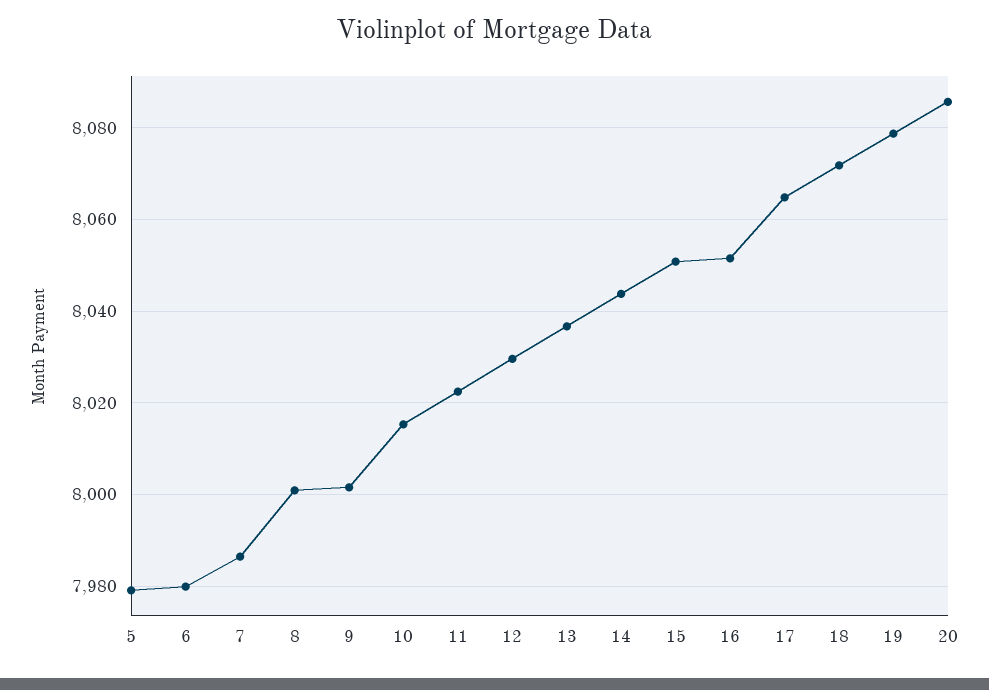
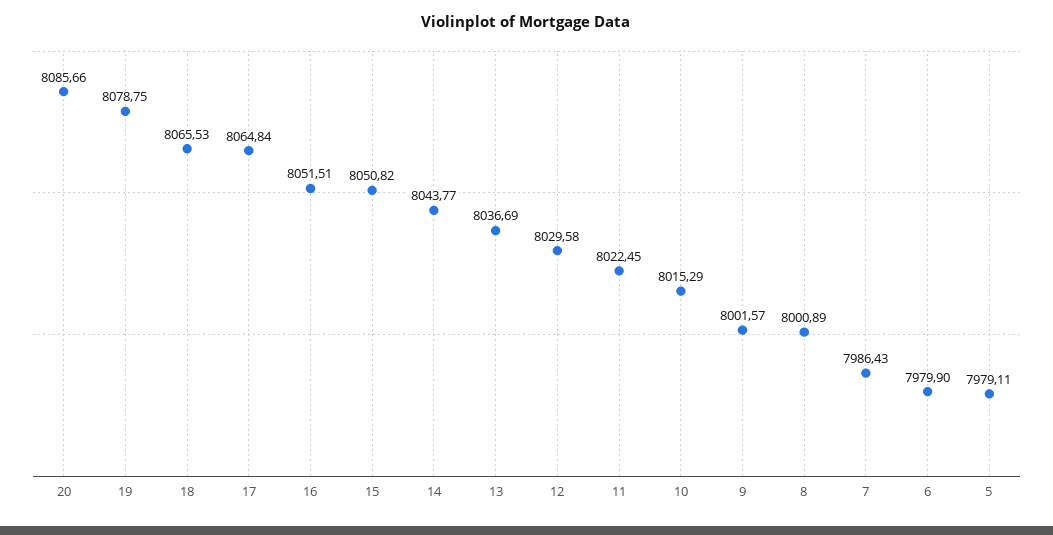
  {
    "5": 7979.11,
    "6": 7979.9,
    "7": 7986.43,
    "8": 8000.89,
    "9": 8001.57,
    "10": 8015.29,
    "11": 8022.45,
    "12": 8029.58,
    "13": 8036.69,
    "14": 8043.77,
    "15": 8050.82,
    "16": 8051.51,
    "17": 8064.84,
-   "18": 8072,
+   "18": 8065.53,
    "19": 8078.75,
    "20": 8085.66
  }

